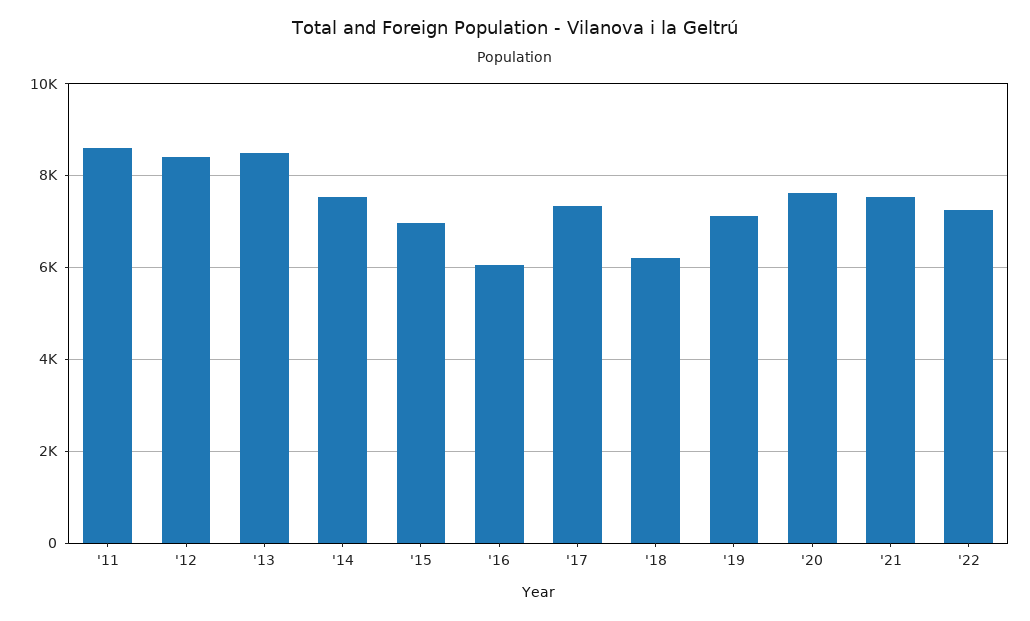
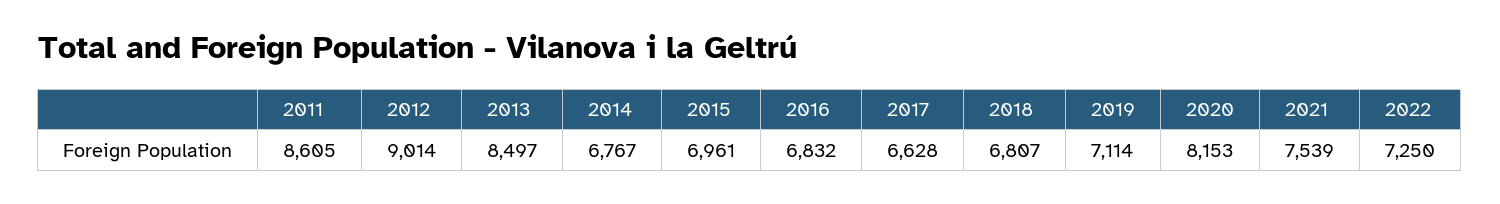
  {
    "'11": 8605,
-   "'12": 8400,
+   "'12": 9014,
    "'13": 8497,
-   "'14": 7600,
+   "'14": 6767,
    "'15": 6961,
-   "'16": 6000,
+   "'16": 6832,
-   "'17": 7400,
+   "'17": 6628,
-   "'18": 6200,
+   "'18": 6807,
    "'19": 7114,
-   "'20": 7600,
+   "'20": 8153,
    "'21": 7539,
    "'22": 7250
  }

